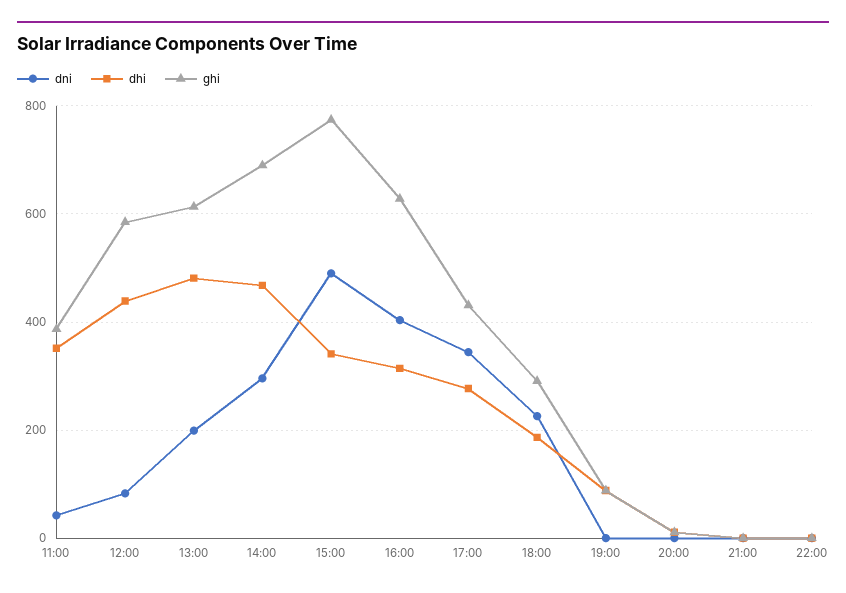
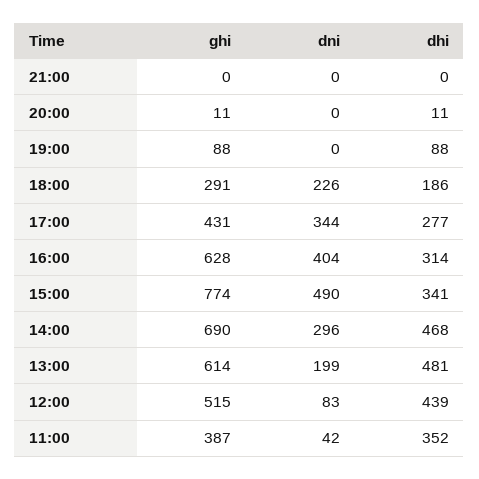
  {
    "dni": {
      "11:00": 42,
      "12:00": 83,
      "13:00": 199,
      "14:00": 296,
      "15:00": 490,
      "16:00": 404,
      "17:00": 344,
      "18:00": 226,
      "19:00": 0,
      "20:00": 0,
-     "21:00": 0,
+     "21:00": 0
-     "22:00": 0
    },
    "dhi": {
      "11:00": 352,
      "12:00": 439,
      "13:00": 481,
      "14:00": 468,
      "15:00": 341,
      "16:00": 314,
      "17:00": 277,
      "18:00": 186,
      "19:00": 88,
      "20:00": 11,
-     "21:00": 0,
+     "21:00": 0
-     "22:00": 0
    },
    "ghi": {
      "11:00": 387,
-     "12:00": 580,
+     "12:00": 515,
      "13:00": 614,
      "14:00": 690,
      "15:00": 774,
      "16:00": 628,
      "17:00": 431,
      "18:00": 291,
      "19:00": 88,
      "20:00": 11,
-     "21:00": 0,
+     "21:00": 0
-     "22:00": 0
    }
  }

